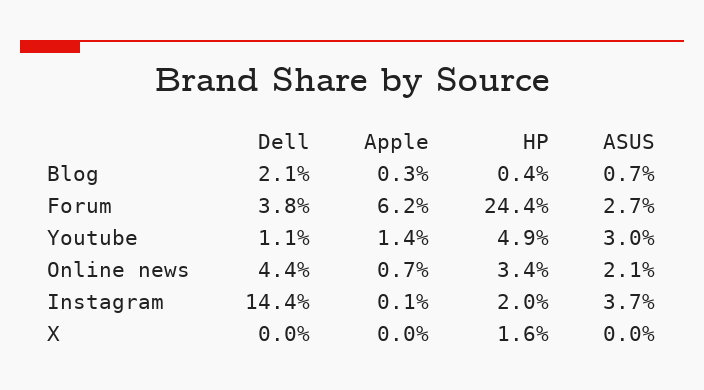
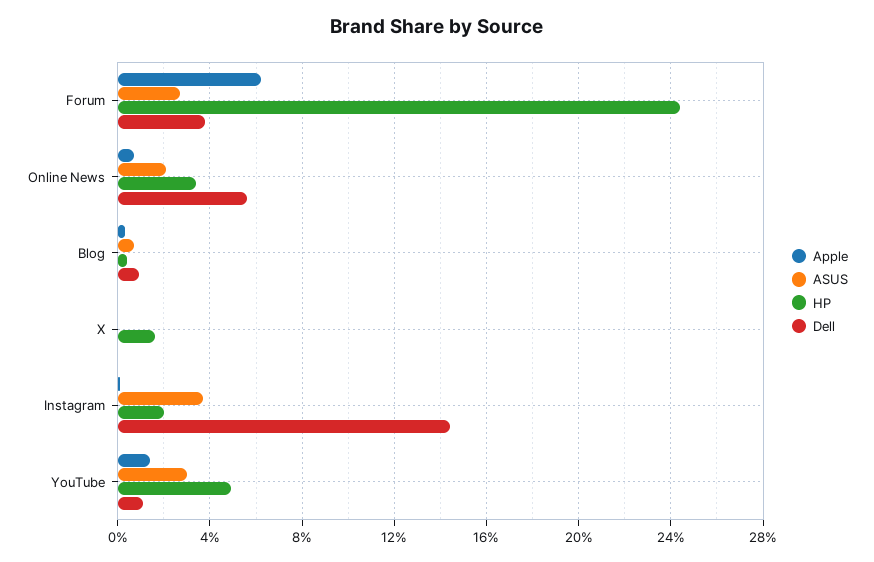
  {
    "Dell": {
-     "Blog": 2.1,
+     "Blog": 1,
      "Forum": 3.8,
      "Youtube": 1.1,
-     "Online news": 4.4,
+     "Online news": 5.5,
      "Instagram": 14.4,
      "X": 0
    },
    "Apple": {
      "Blog": 0.3,
      "Forum": 6.2,
      "Youtube": 1.4,
      "Online news": 0.7,
      "Instagram": 0.1,
      "X": 0
    },
    "HP": {
      "Blog": 0.4,
      "Forum": 24.4,
      "Youtube": 4.9,
      "Online news": 3.4,
      "Instagram": 2,
      "X": 1.6
    },
    "ASUS": {
      "Blog": 0.7,
      "Forum": 2.7,
      "Youtube": 3,
      "Online news": 2.1,
      "Instagram": 3.7,
      "X": 0
    }
  }

